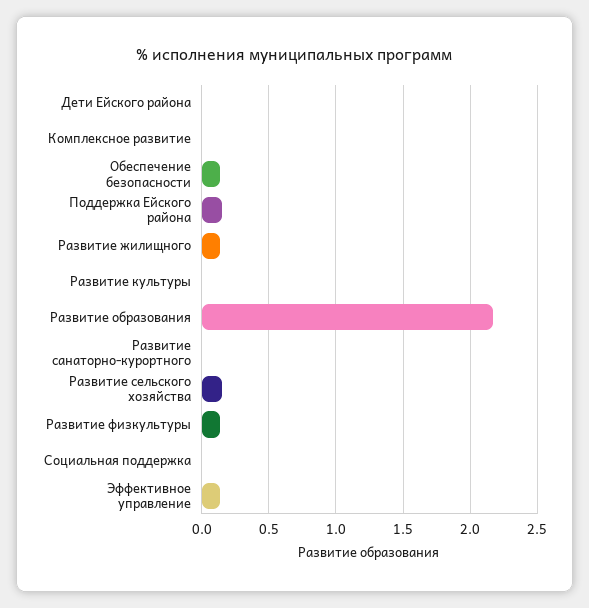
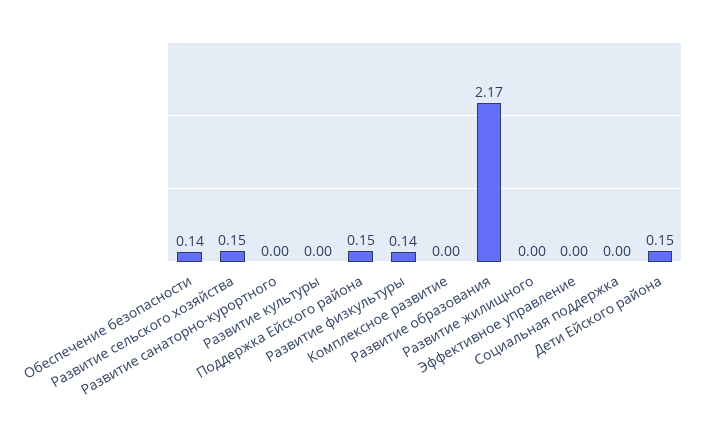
  {
-   "Дети Ейского района": 0,
+   "Дети Ейского района": 0.15,
    "Комплексное развитие": 0,
    "Обеспечение безопасности": 0.14,
    "Поддержка Ейского района": 0.15,
-   "Развитие жилищного": 0.15,
+   "Развитие жилищного": 0,
    "Развитие культуры": 0,
    "Развитие образования": 2.17,
    "Развитие санаторно-курортного": 0,
    "Развитие сельского хозяйства": 0.15,
    "Развитие физкультуры": 0.14,
    "Социальная поддержка": 0,
-   "Эффективное управление": 0.15
+   "Эффективное управление": 0
  }

